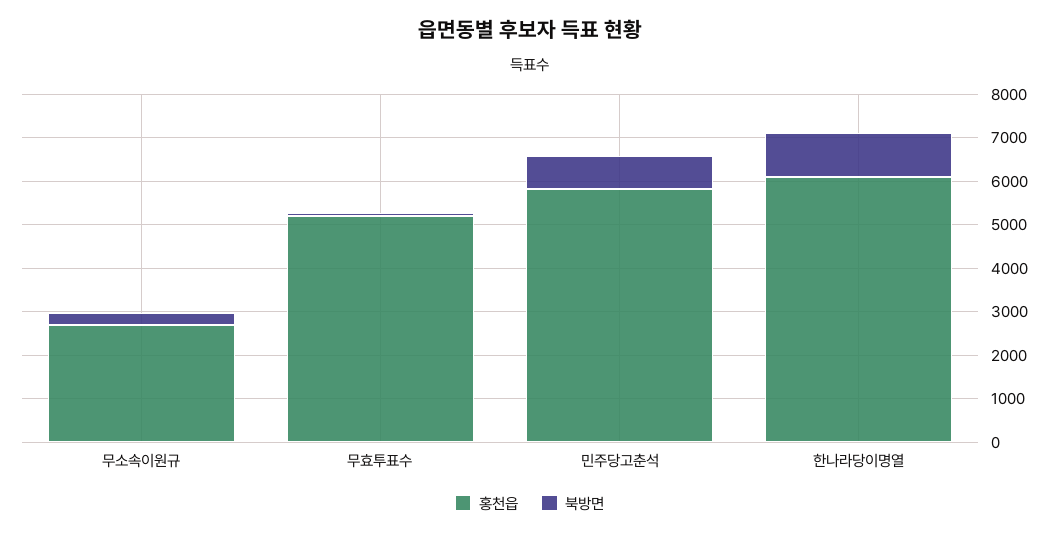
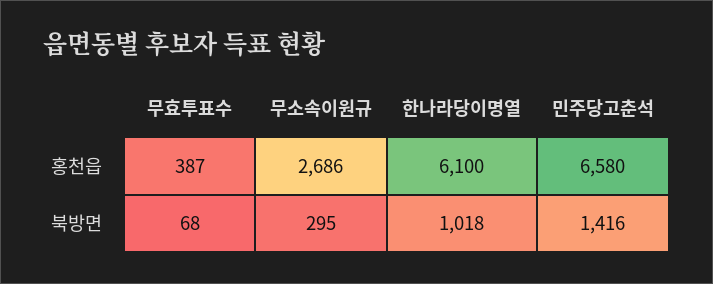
  {
    "홍천읍": {
      "무소속이원규": 2686,
-     "무효투표수": 5200,
+     "무효투표수": 387,
-     "민주당고춘석": 5800,
+     "민주당고춘석": 6580,
      "한나라당이명열": 6100
    },
    "북방면": {
      "무소속이원규": 295,
      "무효투표수": 68,
-     "민주당고춘석": 800,
+     "민주당고춘석": 1416,
      "한나라당이명열": 1018
    }
  }

